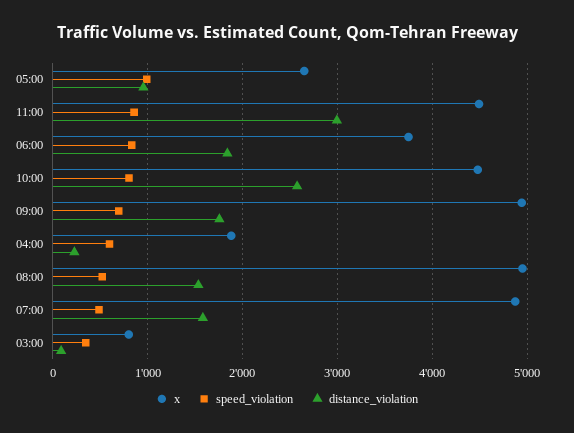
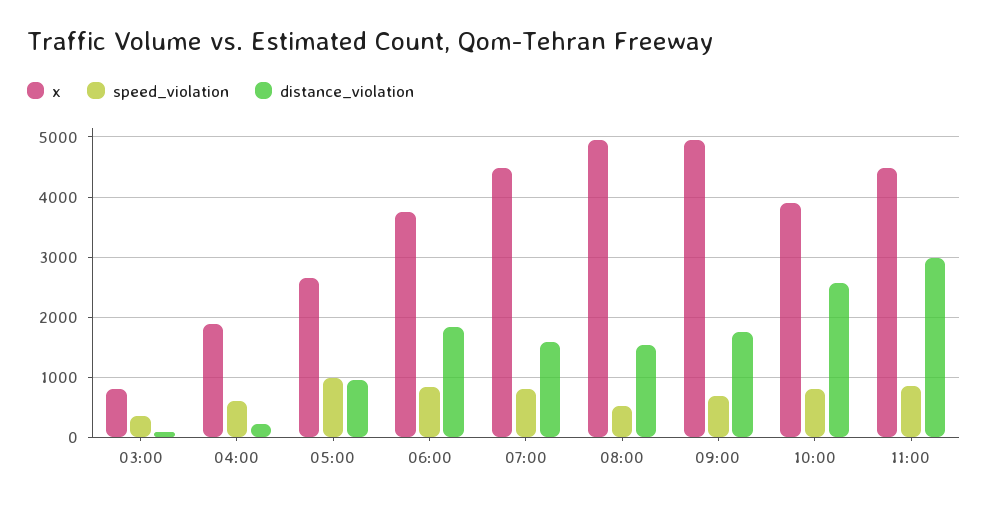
  {
    "x": {
      "05:00": 2600,
      "11:00": 4500,
      "06:00": 3700,
-     "10:00": 4500,
+     "10:00": 3900,
      "09:00": 4900,
      "04:00": 1900,
      "08:00": 4900,
-     "07:00": 4900,
+     "07:00": 4500,
      "03:00": 800
    },
    "speed_violation": {
      "05:00": 1000,
      "11:00": 900,
      "06:00": 800,
      "10:00": 800,
      "09:00": 700,
      "04:00": 600,
      "08:00": 500,
-     "07:00": 500,
+     "07:00": 800,
      "03:00": 400
    },
    "distance_violation": {
      "05:00": 1000,
      "11:00": 3000,
      "06:00": 1800,
      "10:00": 2600,
      "09:00": 1800,
      "04:00": 200,
      "08:00": 1500,
      "07:00": 1600,
      "03:00": 100
    }
  }

